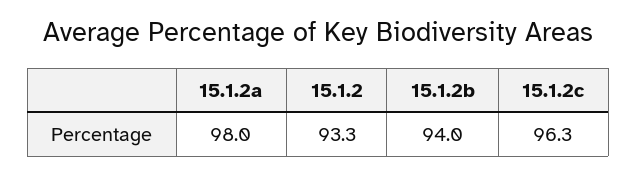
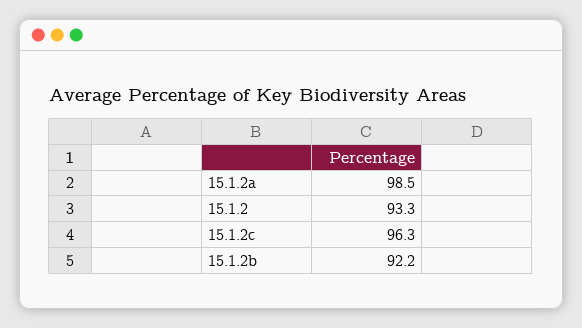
  {
-   "15.1.2a": 98,
+   "15.1.2a": 98.5,
    "15.1.2": 93.3,
-   "15.1.2b": 94,
+   "15.1.2b": 92.2,
    "15.1.2c": 96.3
  }

